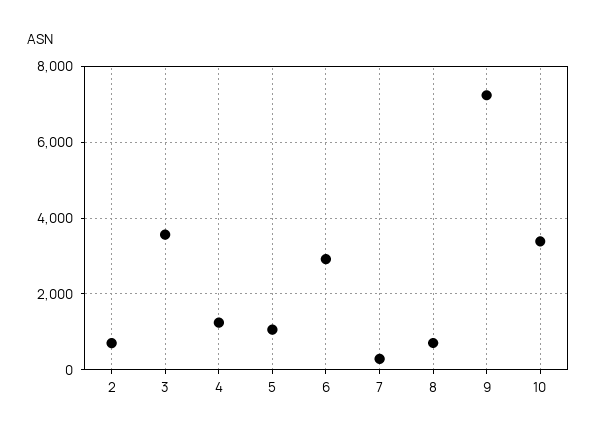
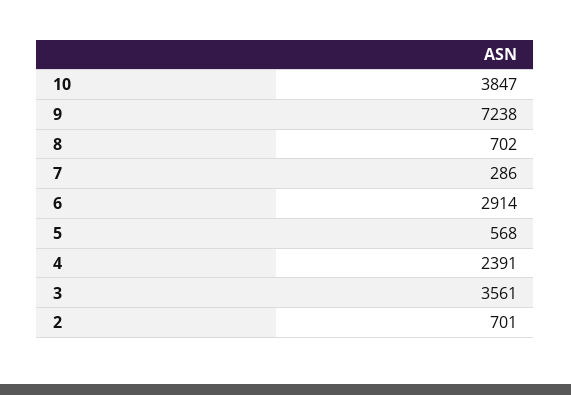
  {
    "2": 701,
    "3": 3561,
-   "4": 1200,
+   "4": 2391,
-   "5": 1000,
+   "5": 568,
    "6": 2914,
    "7": 286,
    "8": 702,
    "9": 7238,
-   "10": 3400
+   "10": 3847
  }

